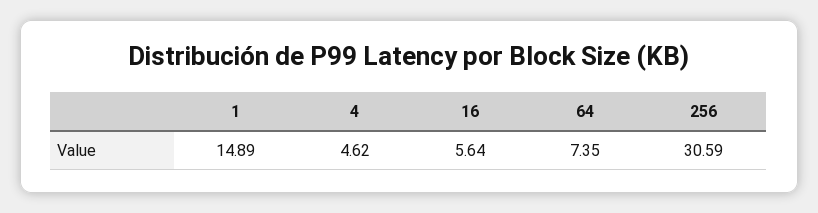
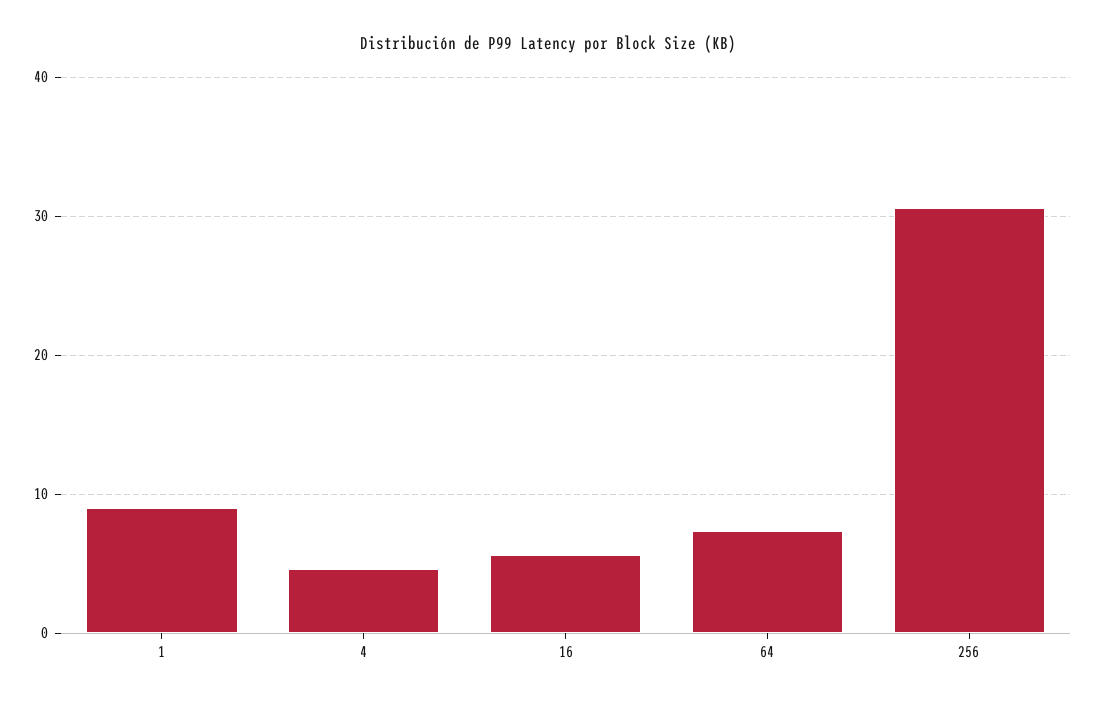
  {
-   "1": 14.89,
+   "1": 9,
    "4": 4.62,
    "16": 5.64,
    "64": 7.35,
    "256": 30.59
  }

